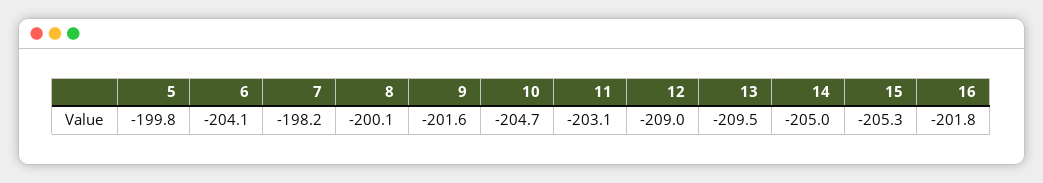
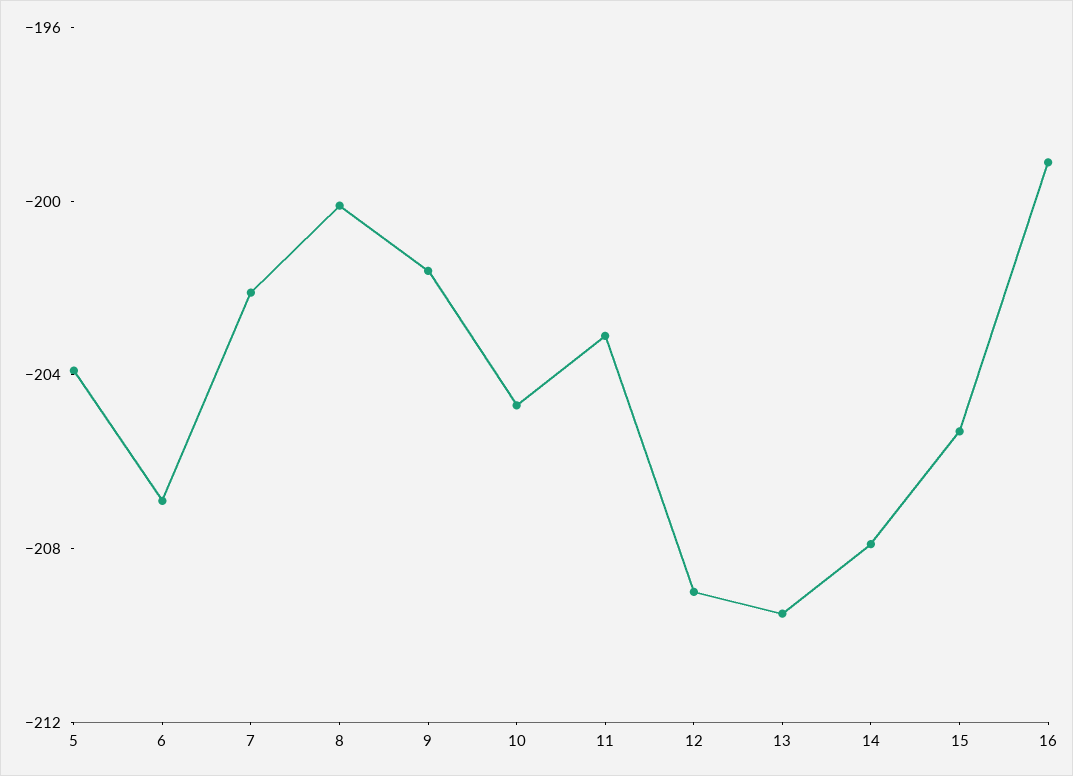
  {
-   "5": -199.8,
+   "5": -204,
-   "6": -204.1,
+   "6": -207,
-   "7": -198.2,
+   "7": -202,
    "8": -200.1,
    "9": -201.6,
    "10": -204.7,
    "11": -203.1,
    "12": -209,
    "13": -209.5,
-   "14": -205,
+   "14": -208,
    "15": -205.3,
-   "16": -201.8
+   "16": -199
  }

